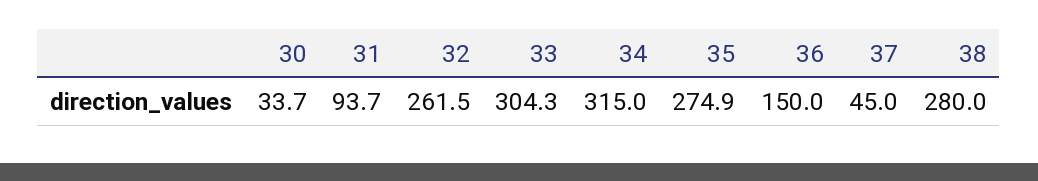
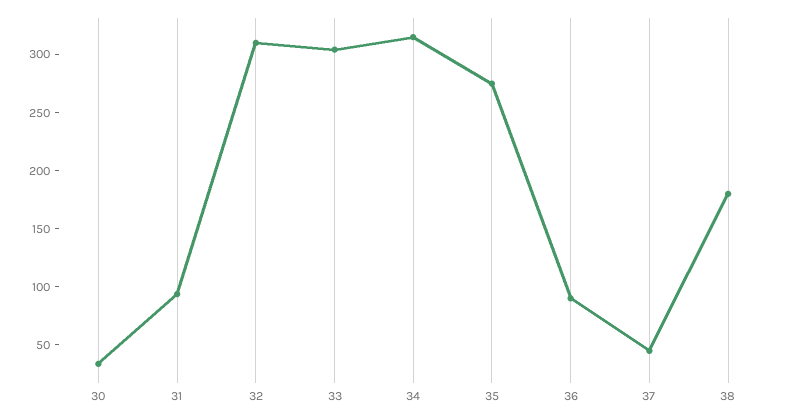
  {
    "30": 33.7,
    "31": 93.7,
-   "32": 261.5,
+   "32": 310,
    "33": 304.3,
    "34": 315,
    "35": 274.9,
-   "36": 150,
+   "36": 90,
    "37": 45,
-   "38": 280
+   "38": 180
  }

